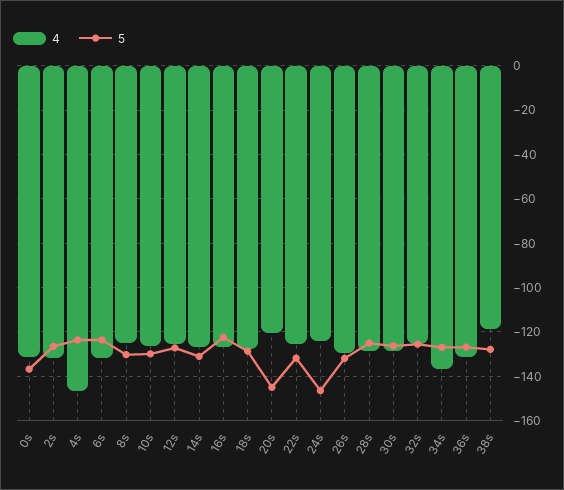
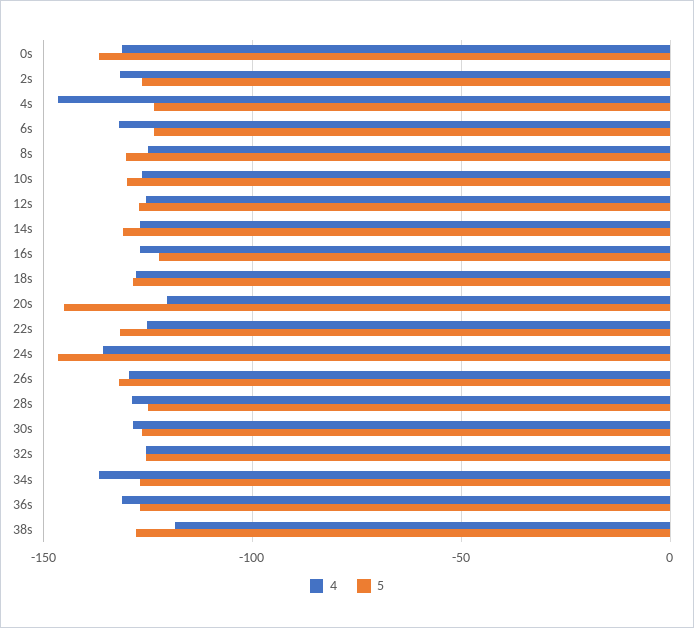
  {
    "4": {
      "0s": -130,
      "2s": -130,
      "4s": -145,
      "6s": -130,
      "8s": -125,
      "10s": -125,
      "12s": -125,
      "14s": -125,
      "16s": -125,
      "18s": -130,
      "20s": -120,
      "22s": -125,
-     "24s": -125,
+     "24s": -135,
      "26s": -130,
      "28s": -130,
      "30s": -130,
      "32s": -125,
      "34s": -135,
      "36s": -130,
      "38s": -120
    },
    "5": {
      "0s": -135,
      "2s": -125,
      "4s": -125,
      "6s": -125,
      "8s": -130,
      "10s": -130,
      "12s": -125,
      "14s": -130,
      "16s": -120,
      "18s": -130,
      "20s": -145,
      "22s": -130,
      "24s": -145,
      "26s": -130,
      "28s": -125,
      "30s": -125,
      "32s": -125,
      "34s": -125,
      "36s": -125,
      "38s": -130
    }
  }

